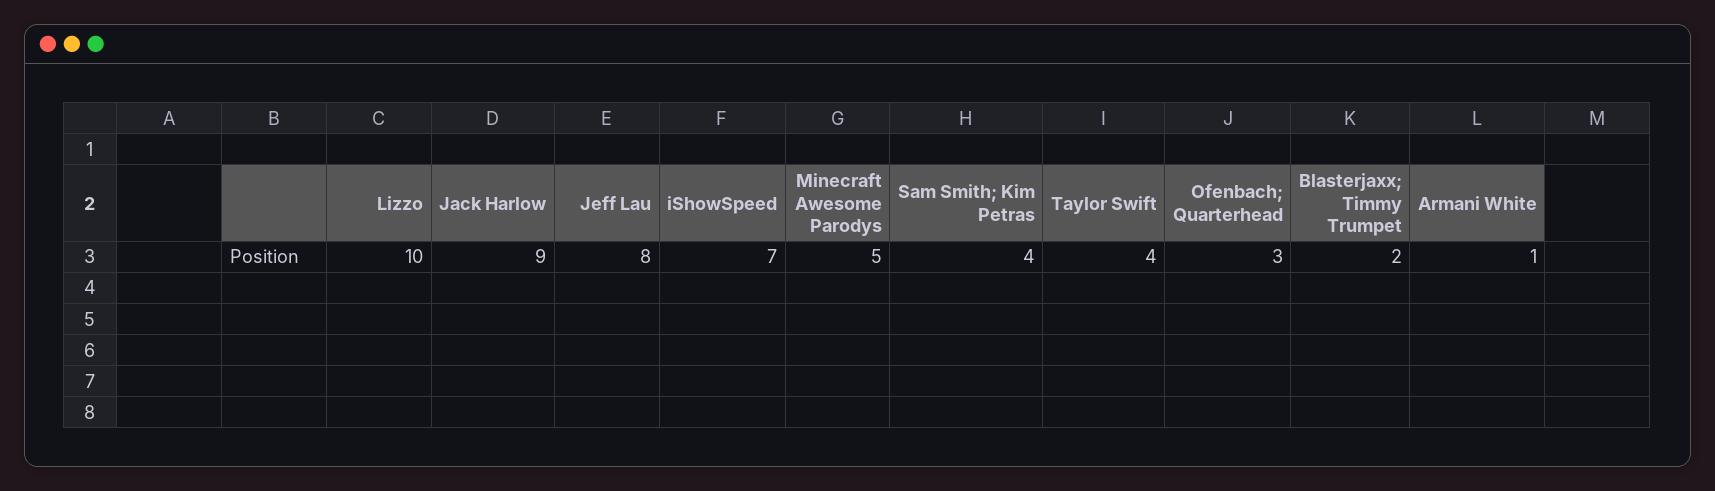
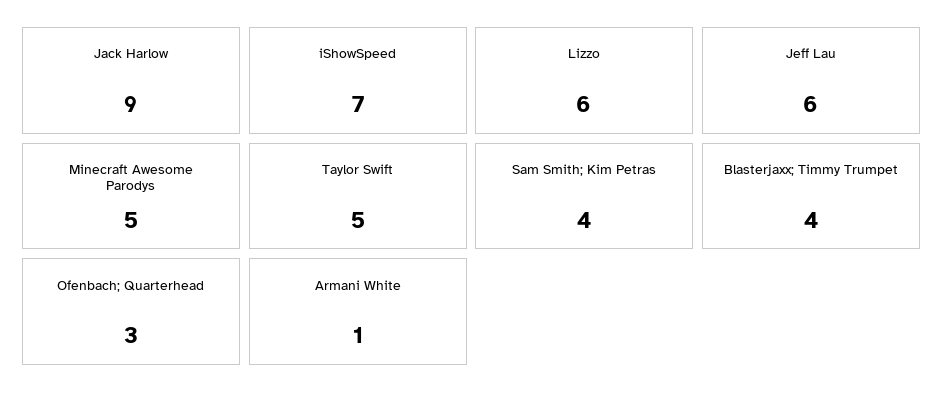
  {
-   "Lizzo": 10,
+   "Lizzo": 6,
    "Jack Harlow": 9,
-   "Jeff Lau": 8,
+   "Jeff Lau": 6,
    "iShowSpeed": 7,
    "Minecraft Awesome Parodys": 5,
    "Sam Smith; Kim Petras": 4,
-   "Taylor Swift": 4,
+   "Taylor Swift": 5,
    "Ofenbach; Quarterhead": 3,
-   "Blasterjaxx; Timmy Trumpet": 2,
+   "Blasterjaxx; Timmy Trumpet": 4,
    "Armani White": 1
  }

